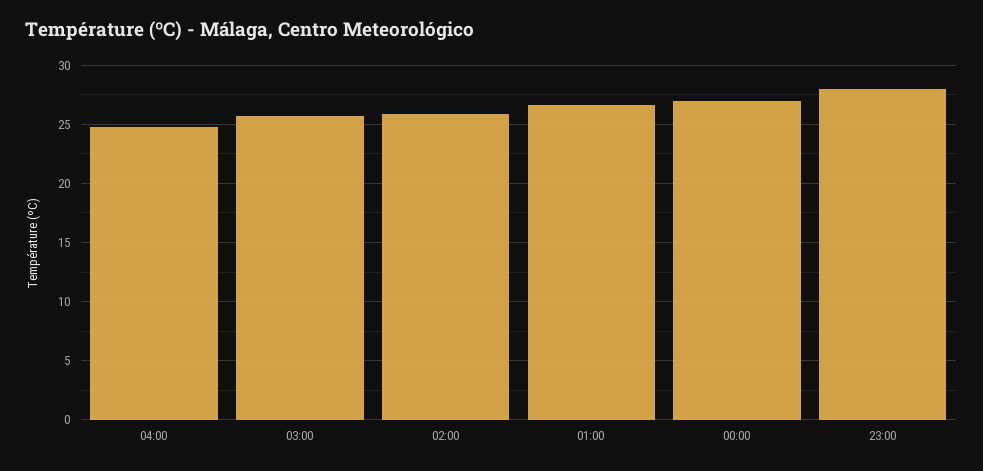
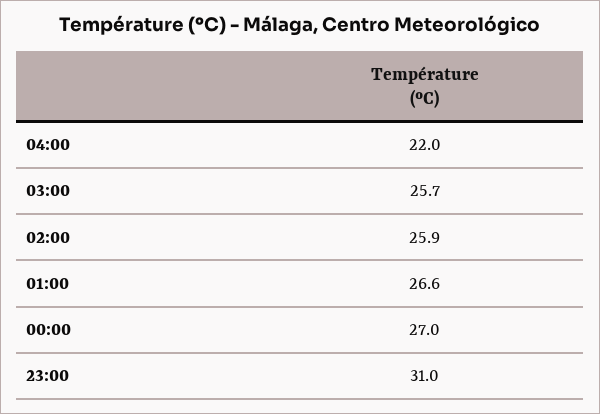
  {
-   "04:00": 25,
+   "04:00": 22,
    "03:00": 25.7,
    "02:00": 25.9,
    "01:00": 26.6,
    "00:00": 27,
-   "23:00": 28
+   "23:00": 31
  }

